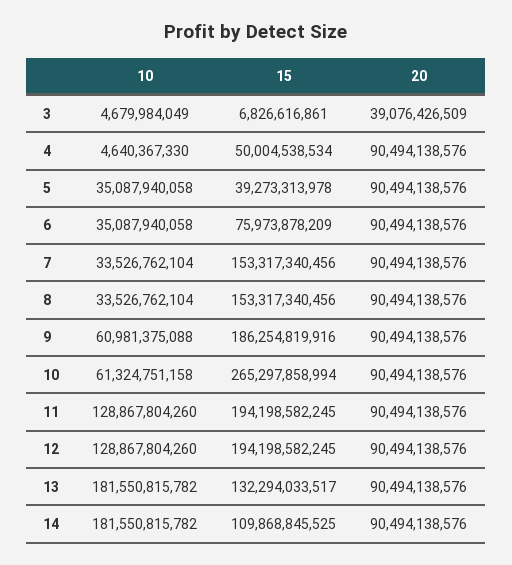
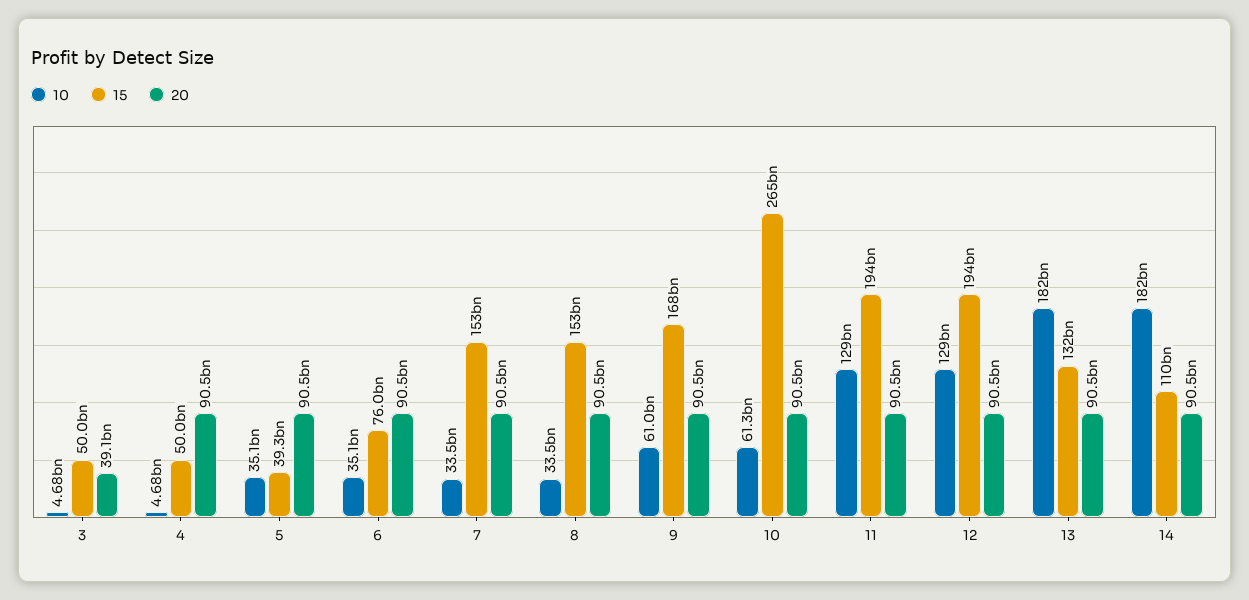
  {
    "10": {
      "3": 4679984049,
-     "4": 4640367330,
+     "4": 4680000000,
      "5": 35087940058,
      "6": 35087940058,
      "7": 33526762104,
      "8": 33526762104,
      "9": 60981375088,
      "10": 61324751158,
      "11": 128867804260,
      "12": 128867804260,
      "13": 181550815782,
      "14": 181550815782
    },
    "15": {
-     "3": 6826616861,
+     "3": 50000000000,
      "4": 50004538534,
      "5": 39273313978,
      "6": 75973878209,
      "7": 153317340456,
      "8": 153317340456,
-     "9": 186254819916,
+     "9": 168000000000,
      "10": 265297858994,
      "11": 194198582245,
      "12": 194198582245,
      "13": 132294033517,
      "14": 109868845525
    },
    "20": {
      "3": 39076426509,
      "4": 90494138576,
      "5": 90494138576,
      "6": 90494138576,
      "7": 90494138576,
      "8": 90494138576,
      "9": 90494138576,
      "10": 90494138576,
      "11": 90494138576,
      "12": 90494138576,
      "13": 90494138576,
      "14": 90494138576
    }
  }

